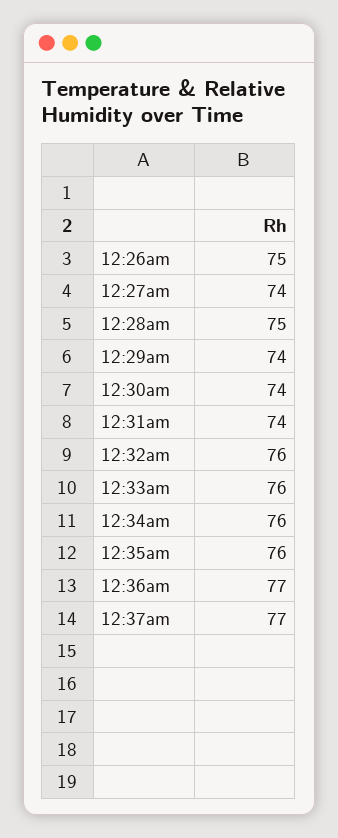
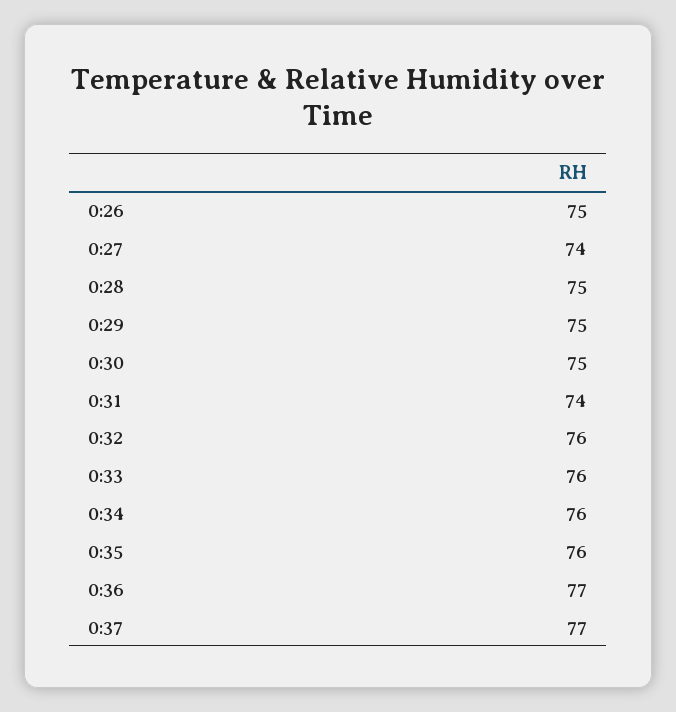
  {
    "12:26am": 75,
    "12:27am": 74,
    "12:28am": 75,
-   "12:29am": 74,
+   "12:29am": 75,
-   "12:30am": 74,
+   "12:30am": 75,
    "12:31am": 74,
    "12:32am": 76,
    "12:33am": 76,
    "12:34am": 76,
    "12:35am": 76,
    "12:36am": 77,
    "12:37am": 77
  }

